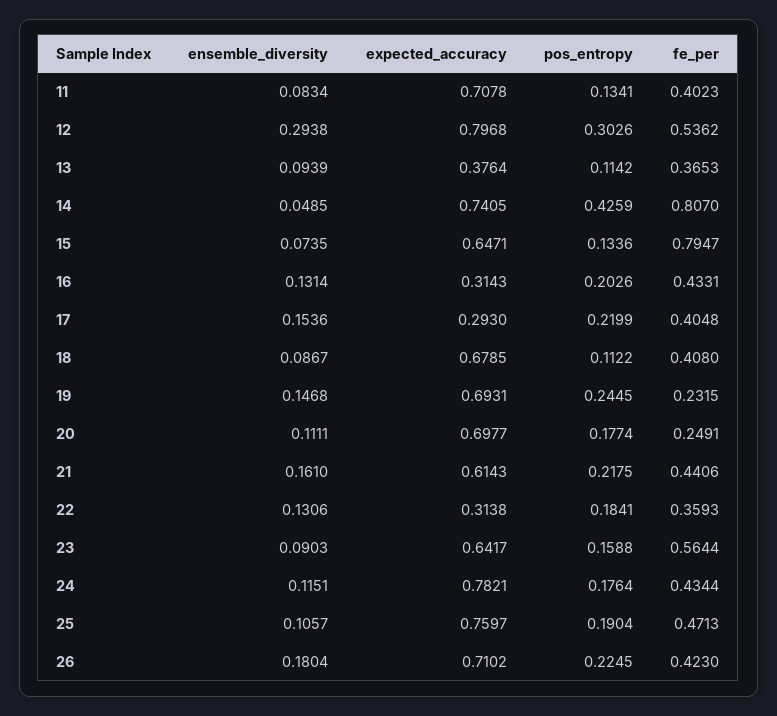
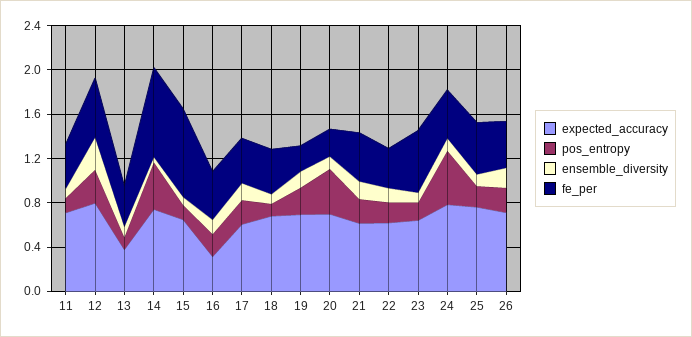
  {
    "ensemble_diversity": {
      "11": 0.0834,
      "12": 0.2938,
      "13": 0.0939,
      "14": 0.0485,
      "15": 0.0735,
      "16": 0.1314,
      "17": 0.1536,
      "18": 0.0867,
      "19": 0.1468,
      "20": 0.1111,
      "21": 0.161,
      "22": 0.1306,
      "23": 0.0903,
      "24": 0.1151,
      "25": 0.1057,
      "26": 0.1804
    },
    "expected_accuracy": {
      "11": 0.7078,
      "12": 0.7968,
      "13": 0.3764,
      "14": 0.7405,
      "15": 0.6471,
      "16": 0.3143,
-     "17": 0.293,
+     "17": 0.6,
      "18": 0.6785,
      "19": 0.6931,
      "20": 0.6977,
      "21": 0.6143,
-     "22": 0.3138,
+     "22": 0.6,
      "23": 0.6417,
      "24": 0.7821,
      "25": 0.7597,
      "26": 0.7102
    },
    "pos_entropy": {
      "11": 0.1341,
      "12": 0.3026,
      "13": 0.1142,
      "14": 0.4259,
      "15": 0.1336,
      "16": 0.2026,
      "17": 0.2199,
      "18": 0.1122,
      "19": 0.2445,
-     "20": 0.1774,
+     "20": 0.4,
      "21": 0.2175,
      "22": 0.1841,
      "23": 0.1588,
-     "24": 0.1764,
+     "24": 0.5,
      "25": 0.1904,
      "26": 0.2245
    },
    "fe_per": {
      "11": 0.4023,
      "12": 0.5362,
      "13": 0.3653,
      "14": 0.807,
      "15": 0.7947,
      "16": 0.4331,
      "17": 0.4048,
      "18": 0.408,
      "19": 0.2315,
      "20": 0.2491,
      "21": 0.4406,
      "22": 0.3593,
      "23": 0.5644,
      "24": 0.4344,
      "25": 0.4713,
      "26": 0.423
    }
  }

